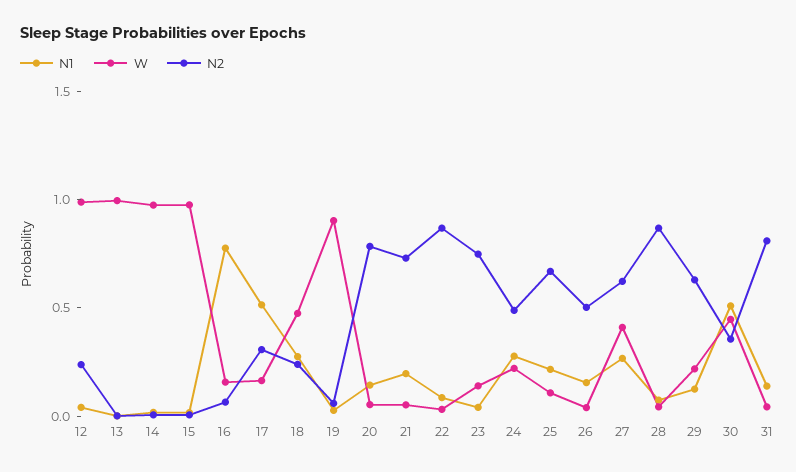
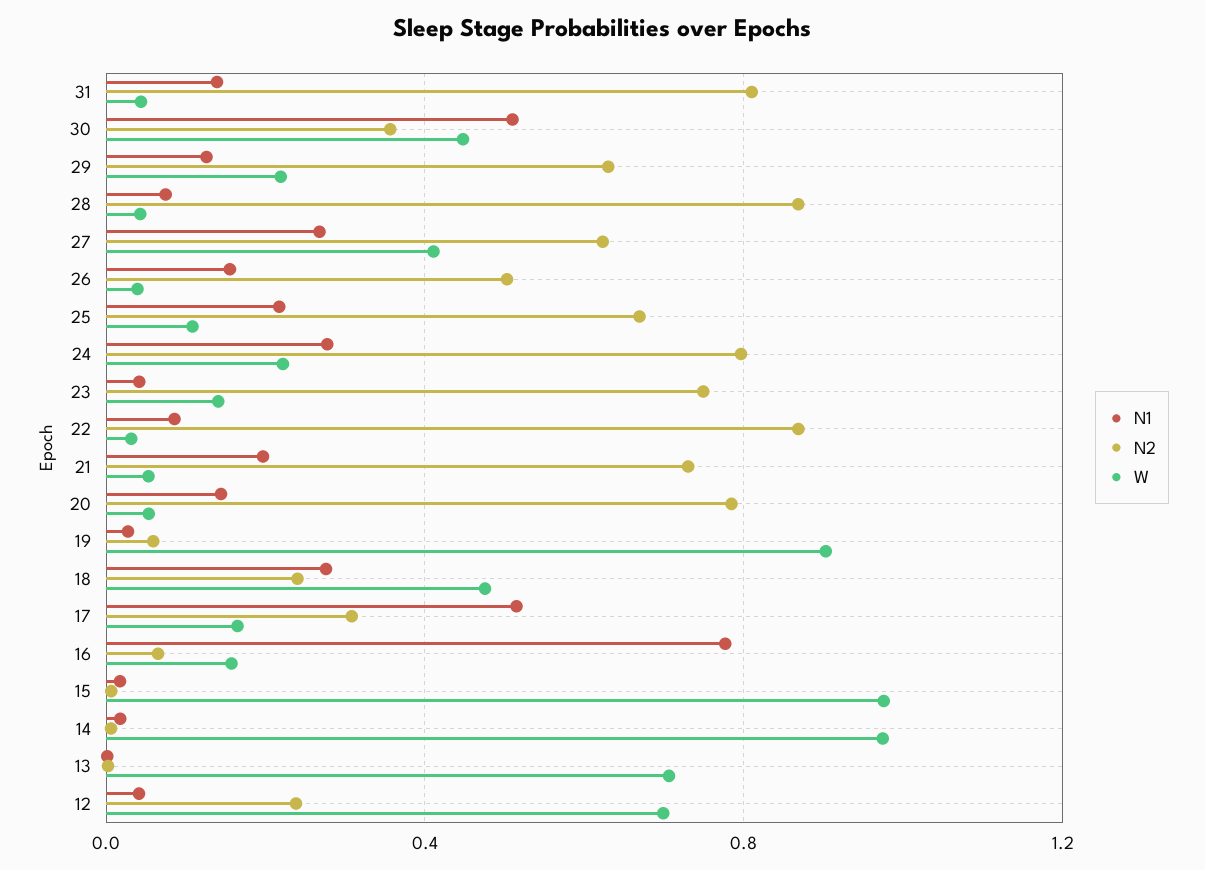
  {
    "N1": {
      "12": 0.05,
      "13": 0,
      "14": 0,
      "15": 0,
      "16": 0.8,
      "17": 0.5,
      "18": 0.3,
      "19": 0.05,
      "20": 0.15,
      "21": 0.2,
      "22": 0.1,
      "23": 0.05,
      "24": 0.3,
      "25": 0.2,
      "26": 0.15,
      "27": 0.25,
      "28": 0.05,
      "29": 0.15,
      "30": 0.5,
      "31": 0.15
    },
    "W": {
-     "12": 1,
+     "12": 0.7,
-     "13": 1,
+     "13": 0.7,
      "14": 0.95,
      "15": 1,
      "16": 0.15,
      "17": 0.15,
      "18": 0.5,
      "19": 0.9,
      "20": 0.05,
      "21": 0.05,
      "22": 0.05,
      "23": 0.15,
      "24": 0.2,
      "25": 0.1,
      "26": 0.05,
      "27": 0.4,
      "28": 0.05,
      "29": 0.2,
      "30": 0.45,
      "31": 0.05
    },
    "N2": {
      "12": 0.25,
      "13": 0,
      "14": 0,
      "15": 0,
      "16": 0.05,
      "17": 0.3,
      "18": 0.25,
      "19": 0.05,
      "20": 0.8,
      "21": 0.75,
      "22": 0.85,
      "23": 0.75,
-     "24": 0.5,
+     "24": 0.8,
      "25": 0.65,
      "26": 0.5,
      "27": 0.6,
      "28": 0.85,
      "29": 0.65,
      "30": 0.35,
      "31": 0.8
    }
  }

